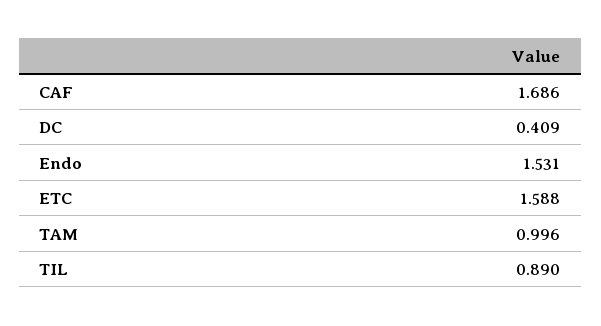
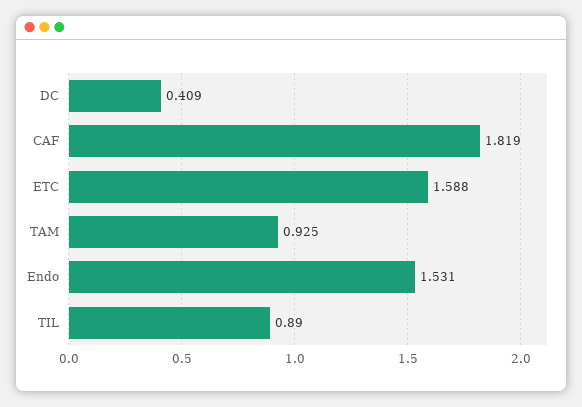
  {
-   "CAF": 1.686,
+   "CAF": 1.819,
    "DC": 0.409,
    "Endo": 1.531,
    "ETC": 1.588,
-   "TAM": 0.996,
+   "TAM": 0.925,
    "TIL": 0.89
  }

